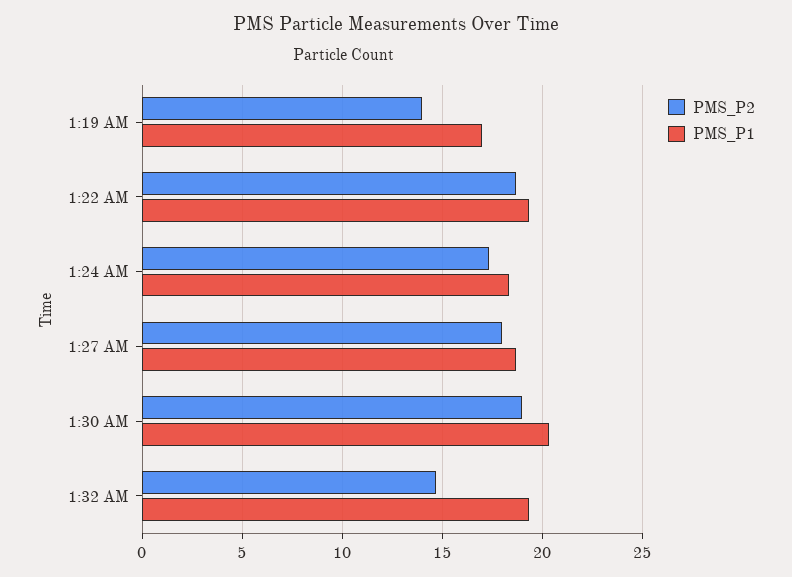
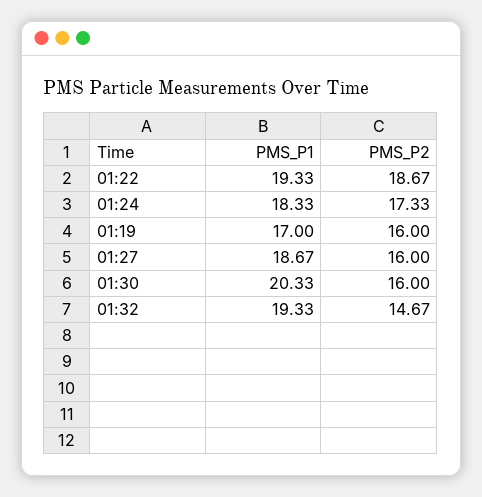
  {
    "PMS_P2": {
-     "1:19 AM": 14,
+     "1:19 AM": 16,
      "1:22 AM": 18.67,
      "1:24 AM": 17.33,
-     "1:27 AM": 18,
+     "1:27 AM": 16,
-     "1:30 AM": 19,
+     "1:30 AM": 16,
      "1:32 AM": 14.67
    },
    "PMS_P1": {
      "1:19 AM": 17,
      "1:22 AM": 19.33,
      "1:24 AM": 18.33,
      "1:27 AM": 18.67,
      "1:30 AM": 20.33,
      "1:32 AM": 19.33
    }
  }

